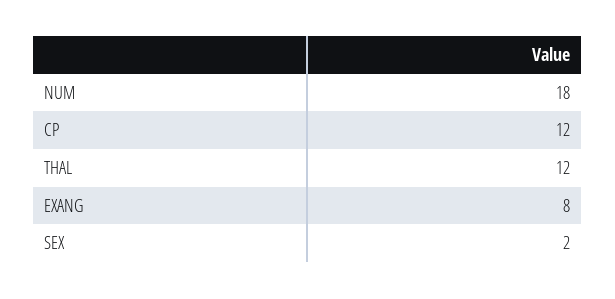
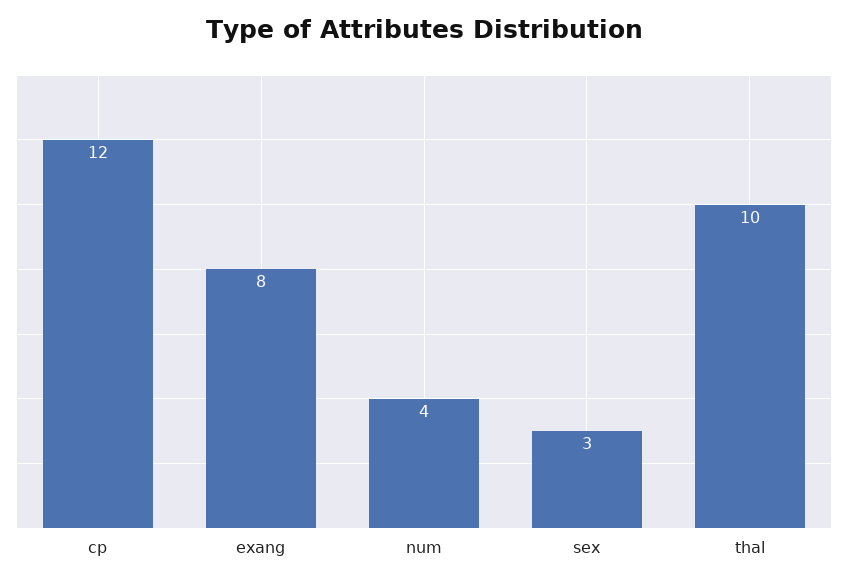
  {
-   "NUM": 18,
+   "NUM": 4,
    "CP": 12,
-   "THAL": 12,
+   "THAL": 10,
    "EXANG": 8,
-   "SEX": 2
+   "SEX": 3
  }

